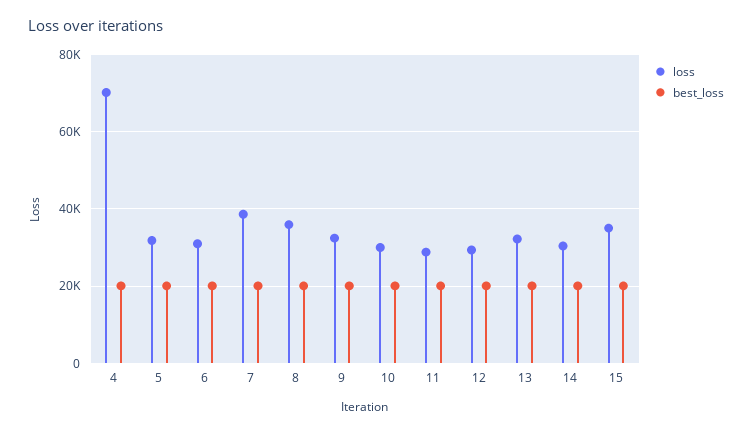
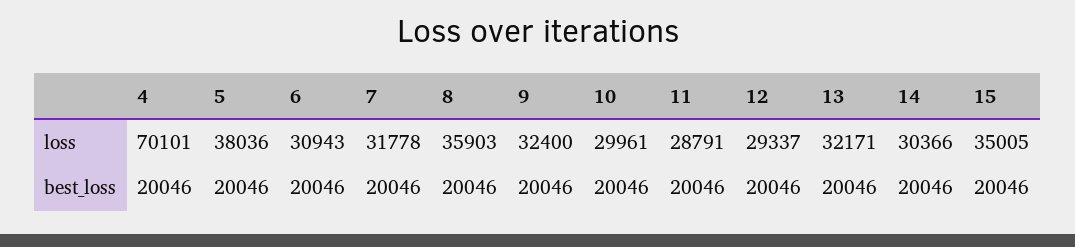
  {
    "loss": {
      "4": 70101,
-     "5": 32000,
+     "5": 38036,
      "6": 30943,
-     "7": 38000,
+     "7": 31778,
      "8": 35903,
      "9": 32400,
      "10": 29961,
      "11": 28791,
      "12": 29337,
      "13": 32171,
      "14": 30366,
      "15": 35005
    },
    "best_loss": {
      "4": 20046,
      "5": 20046,
      "6": 20046,
      "7": 20046,
      "8": 20046,
      "9": 20046,
      "10": 20046,
      "11": 20046,
      "12": 20046,
      "13": 20046,
      "14": 20046,
      "15": 20046
    }
  }

